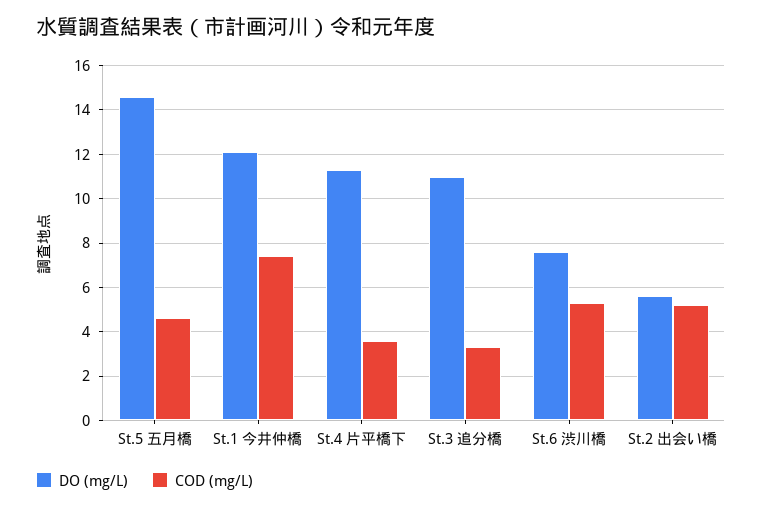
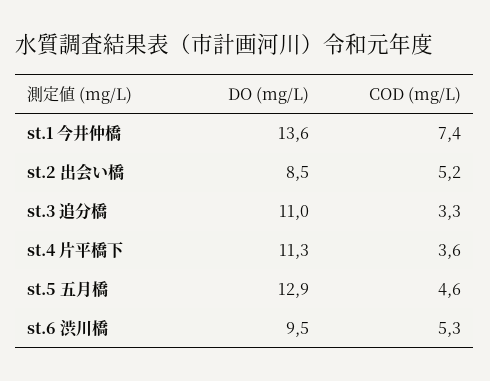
  {
    "DO (mg/L)": {
-     "St.5 五月橋": 14.5,
+     "St.5 五月橋": 12.9,
-     "St.1 今井仲橋": 12,
+     "St.1 今井仲橋": 13.6,
      "St.4 片平橋下": 11.3,
      "St.3 追分橋": 11,
-     "St.6 渋川橋": 7.5,
+     "St.6 渋川橋": 9.5,
-     "St.2 出会い橋": 5.5
+     "St.2 出会い橋": 8.5
    },
    "COD (mg/L)": {
      "St.5 五月橋": 4.6,
      "St.1 今井仲橋": 7.4,
      "St.4 片平橋下": 3.6,
      "St.3 追分橋": 3.3,
      "St.6 渋川橋": 5.3,
      "St.2 出会い橋": 5.2
    }
  }

